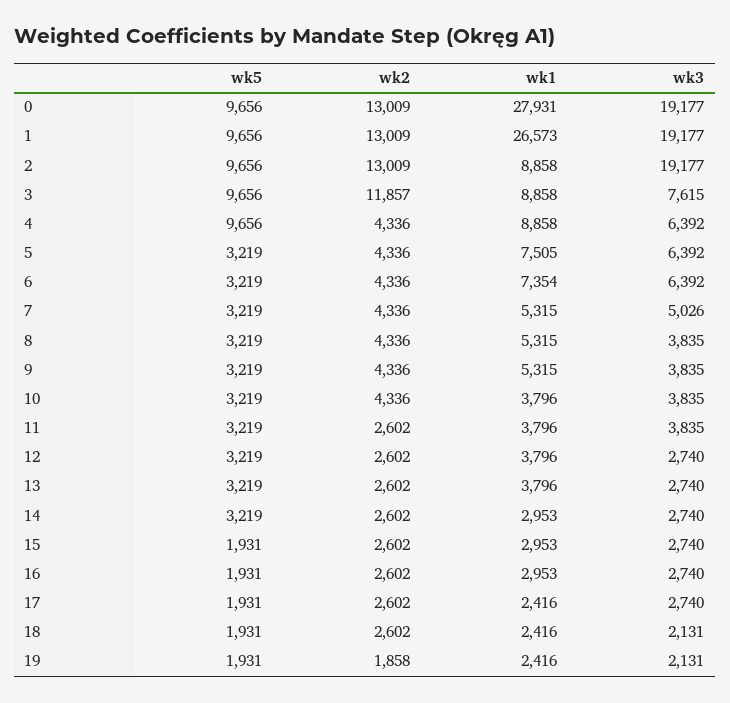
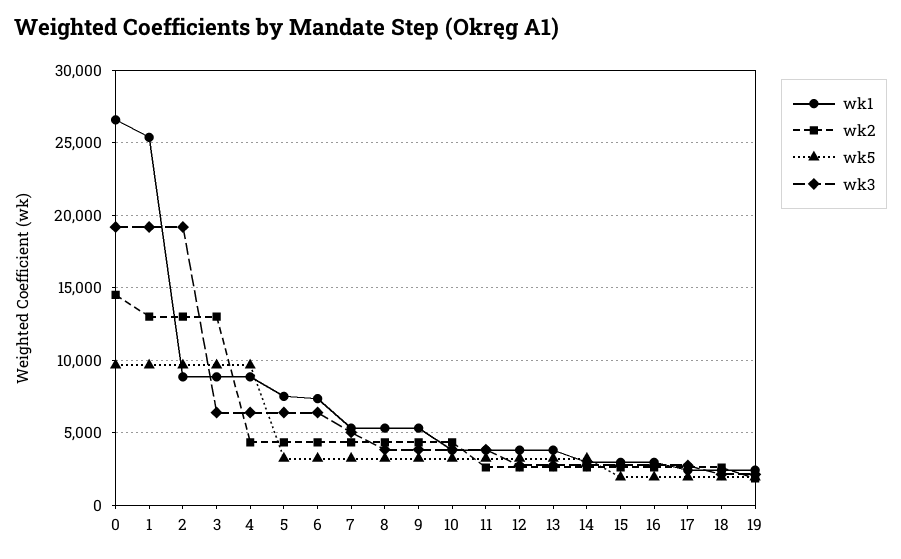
  {
    "wk5": {
      "0": 9656,
      "1": 9656,
      "2": 9656,
      "3": 9656,
      "4": 9656,
      "5": 3219,
      "6": 3219,
      "7": 3219,
      "8": 3219,
      "9": 3219,
      "10": 3219,
      "11": 3219,
      "12": 3219,
      "13": 3219,
      "14": 3219,
      "15": 1931,
      "16": 1931,
      "17": 1931,
      "18": 1931,
      "19": 1931
    },
    "wk2": {
-     "0": 13009,
+     "0": 14500,
      "1": 13009,
      "2": 13009,
-     "3": 11857,
+     "3": 13000,
      "4": 4336,
      "5": 4336,
      "6": 4336,
      "7": 4336,
      "8": 4336,
      "9": 4336,
      "10": 4336,
      "11": 2602,
      "12": 2602,
      "13": 2602,
      "14": 2602,
      "15": 2602,
      "16": 2602,
      "17": 2602,
      "18": 2602,
      "19": 1858
    },
    "wk1": {
-     "0": 27931,
+     "0": 26500,
-     "1": 26573,
+     "1": 25500,
      "2": 8858,
      "3": 8858,
      "4": 8858,
      "5": 7505,
      "6": 7354,
      "7": 5315,
      "8": 5315,
      "9": 5315,
      "10": 3796,
      "11": 3796,
      "12": 3796,
      "13": 3796,
      "14": 2953,
      "15": 2953,
      "16": 2953,
      "17": 2416,
      "18": 2416,
      "19": 2416
    },
    "wk3": {
      "0": 19177,
      "1": 19177,
      "2": 19177,
-     "3": 7615,
+     "3": 6500,
      "4": 6392,
      "5": 6392,
      "6": 6392,
      "7": 5026,
      "8": 3835,
      "9": 3835,
      "10": 3835,
      "11": 3835,
      "12": 2740,
      "13": 2740,
      "14": 2740,
      "15": 2740,
      "16": 2740,
      "17": 2740,
      "18": 2131,
      "19": 2131
    }
  }

